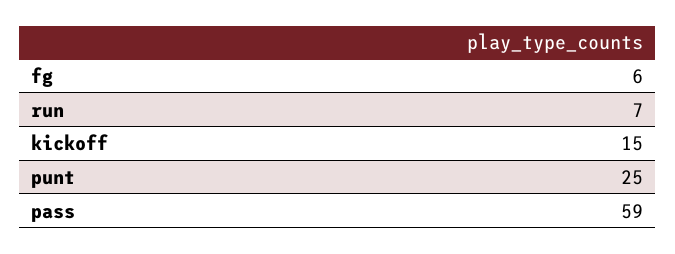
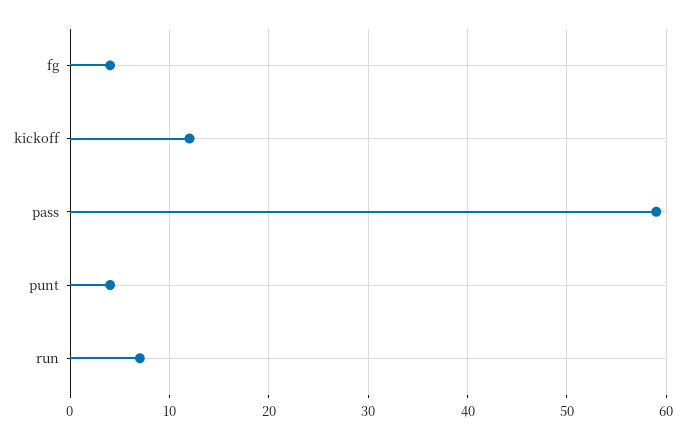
  {
-   "fg": 6,
+   "fg": 4,
    "run": 7,
-   "kickoff": 15,
+   "kickoff": 12,
-   "punt": 25,
+   "punt": 4,
    "pass": 59
  }

